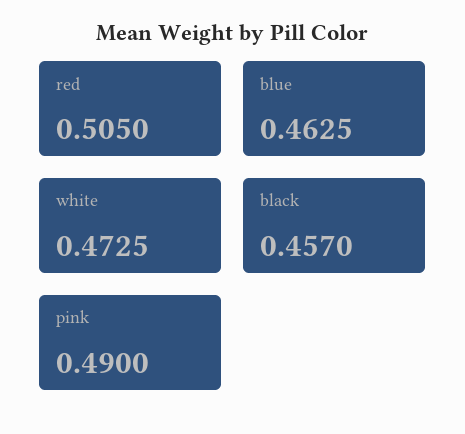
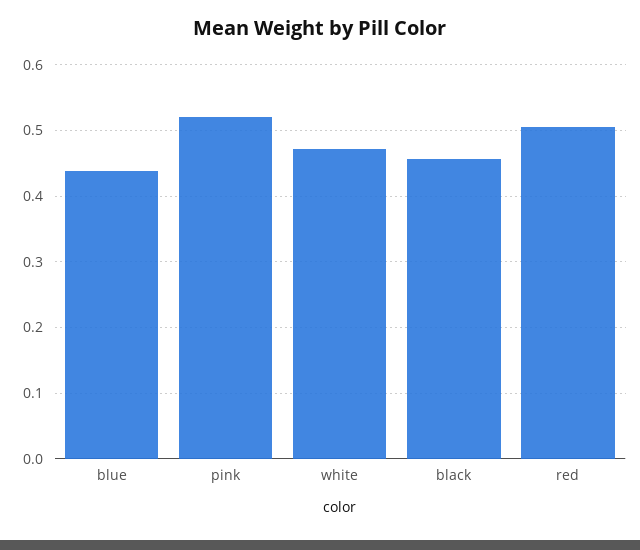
  {
    "red": 0.505,
-   "blue": 0.4625,
+   "blue": 0.44,
    "white": 0.4725,
    "black": 0.457,
-   "pink": 0.49
+   "pink": 0.52
  }

